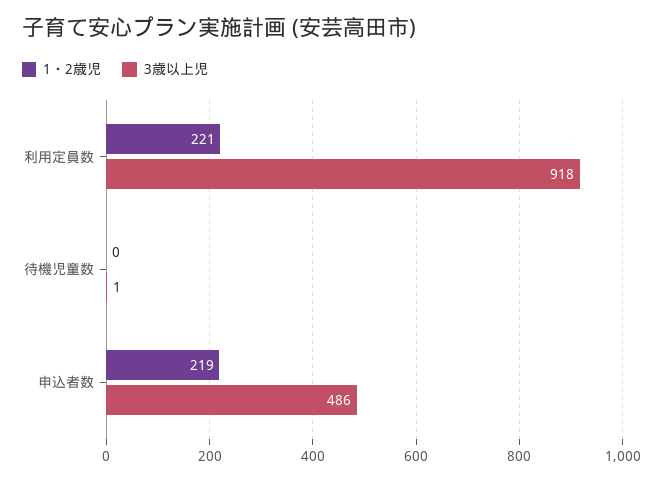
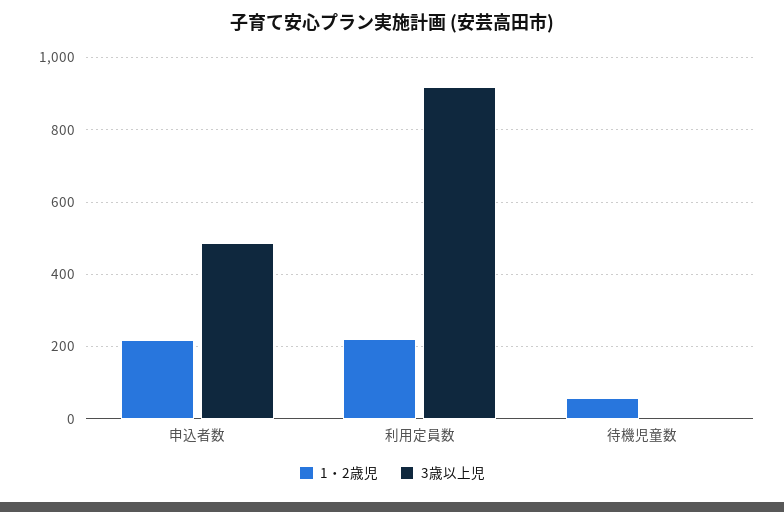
  {
    "1・2歳児": {
      "利用定員数": 221,
-     "待機児童数": 0,
+     "待機児童数": 60,
      "申込者数": 219
    },
    "3歳以上児": {
      "利用定員数": 918,
      "待機児童数": 1,
      "申込者数": 486
    }
  }

